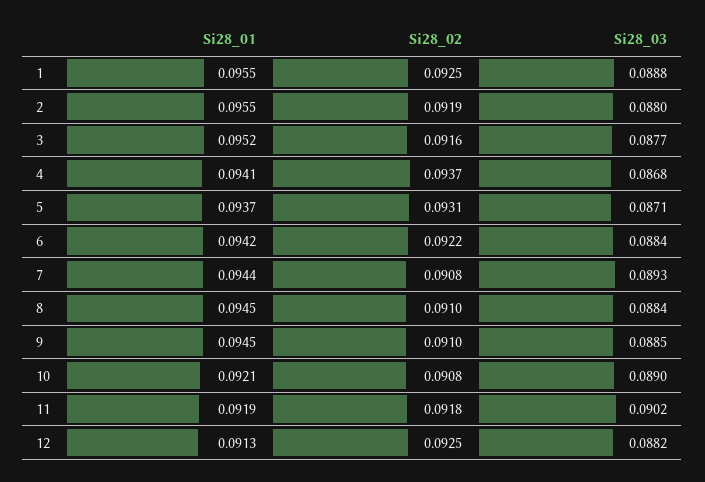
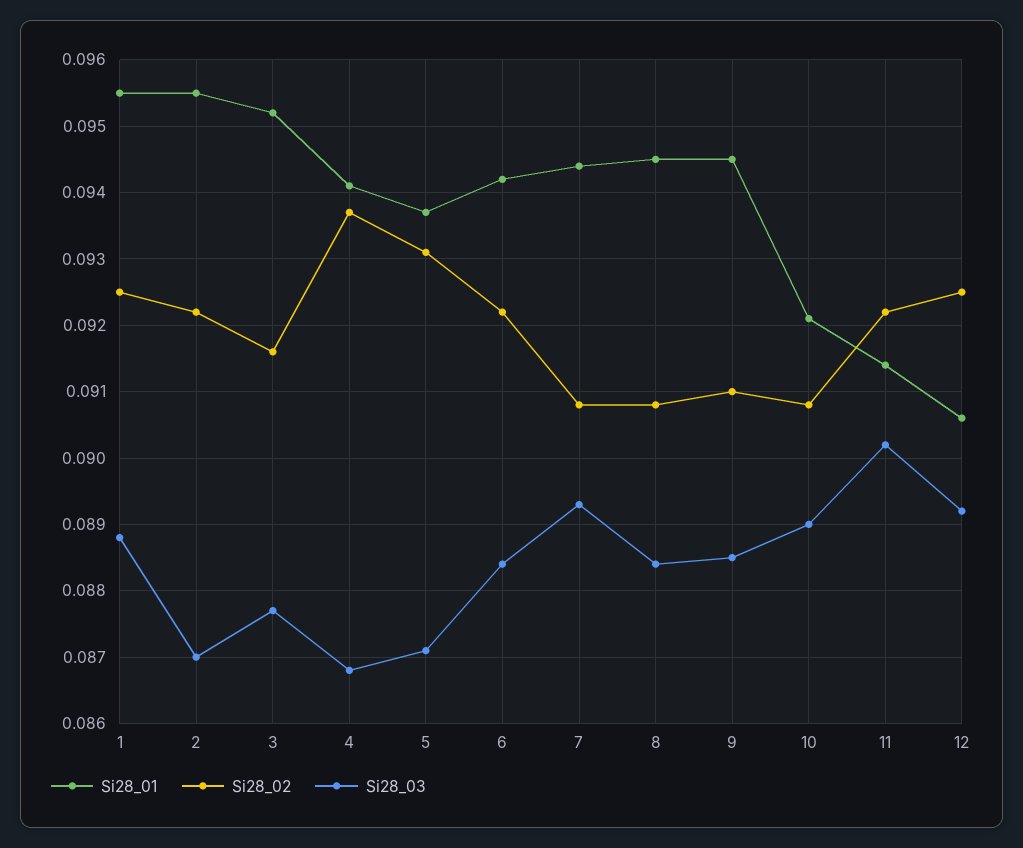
  {
    "Si28_01": {
      "1": 0.0955,
      "2": 0.0955,
      "3": 0.0952,
      "4": 0.0941,
      "5": 0.0937,
      "6": 0.0942,
      "7": 0.0944,
      "8": 0.0945,
      "9": 0.0945,
      "10": 0.0921,
-     "11": 0.0919,
+     "11": 0.0914,
-     "12": 0.0913
+     "12": 0.0906
    },
    "Si28_02": {
      "1": 0.0925,
-     "2": 0.0919,
+     "2": 0.0922,
      "3": 0.0916,
      "4": 0.0937,
      "5": 0.0931,
      "6": 0.0922,
      "7": 0.0908,
-     "8": 0.091,
+     "8": 0.0908,
      "9": 0.091,
      "10": 0.0908,
-     "11": 0.0918,
+     "11": 0.0922,
      "12": 0.0925
    },
    "Si28_03": {
      "1": 0.0888,
-     "2": 0.088,
+     "2": 0.087,
      "3": 0.0877,
      "4": 0.0868,
      "5": 0.0871,
      "6": 0.0884,
      "7": 0.0893,
      "8": 0.0884,
      "9": 0.0885,
      "10": 0.089,
      "11": 0.0902,
-     "12": 0.0882
+     "12": 0.0892
    }
  }

